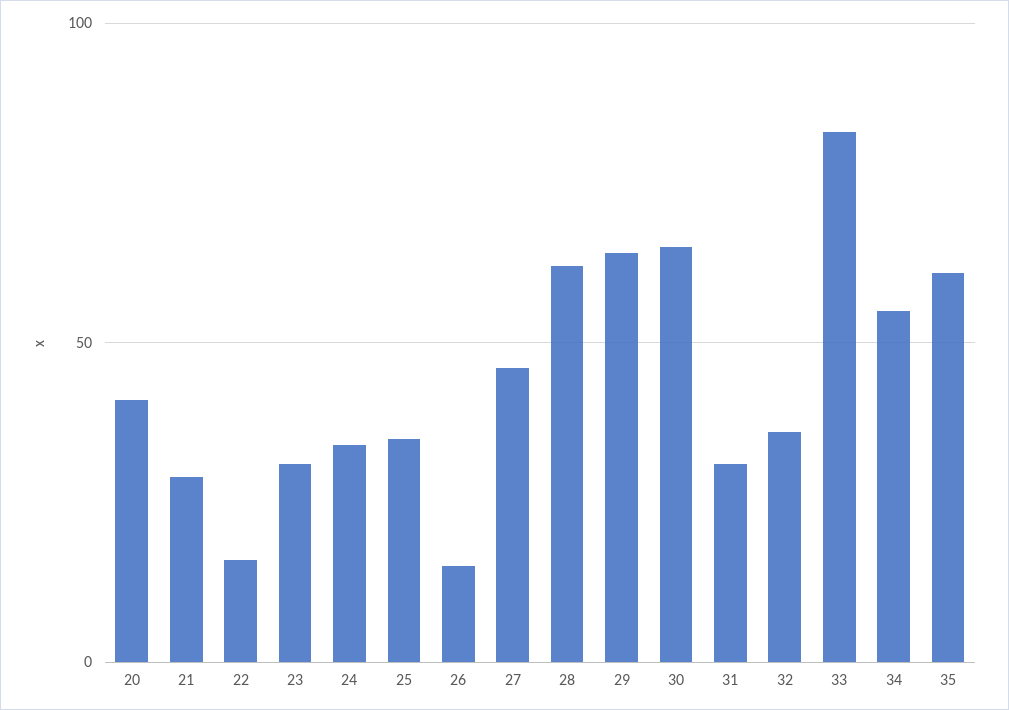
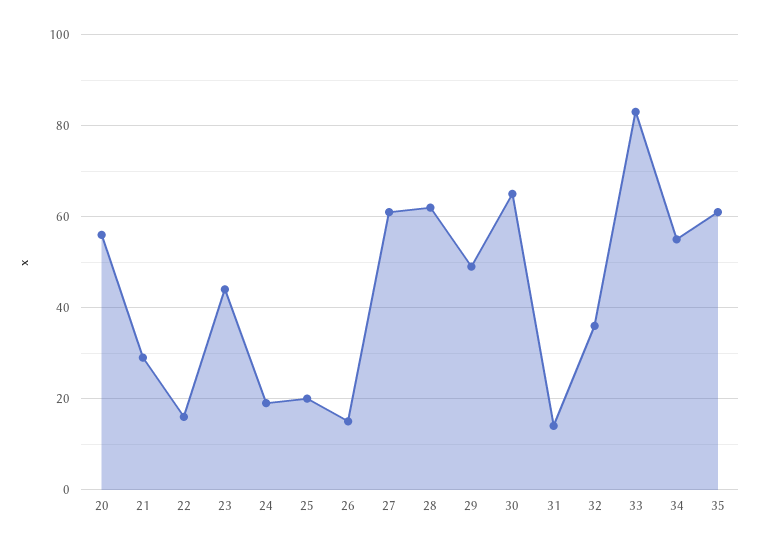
  {
-   "20": 40,
+   "20": 55,
    "21": 30,
    "22": 15,
-   "23": 30,
+   "23": 45,
-   "24": 35,
+   "24": 20,
-   "25": 35,
+   "25": 20,
    "26": 15,
-   "27": 45,
+   "27": 60,
    "28": 60,
-   "29": 65,
+   "29": 50,
    "30": 65,
-   "31": 30,
+   "31": 15,
    "32": 35,
    "33": 85,
    "34": 55,
    "35": 60
  }

